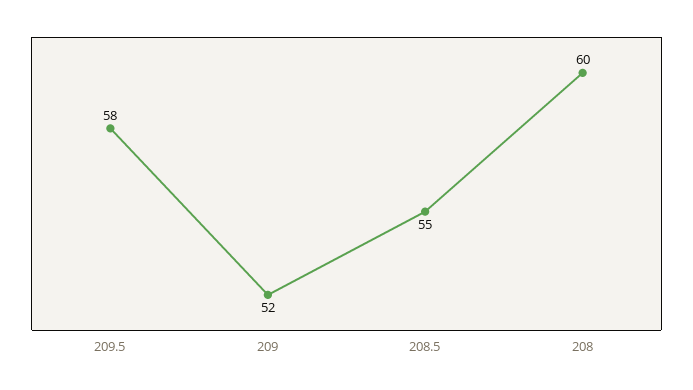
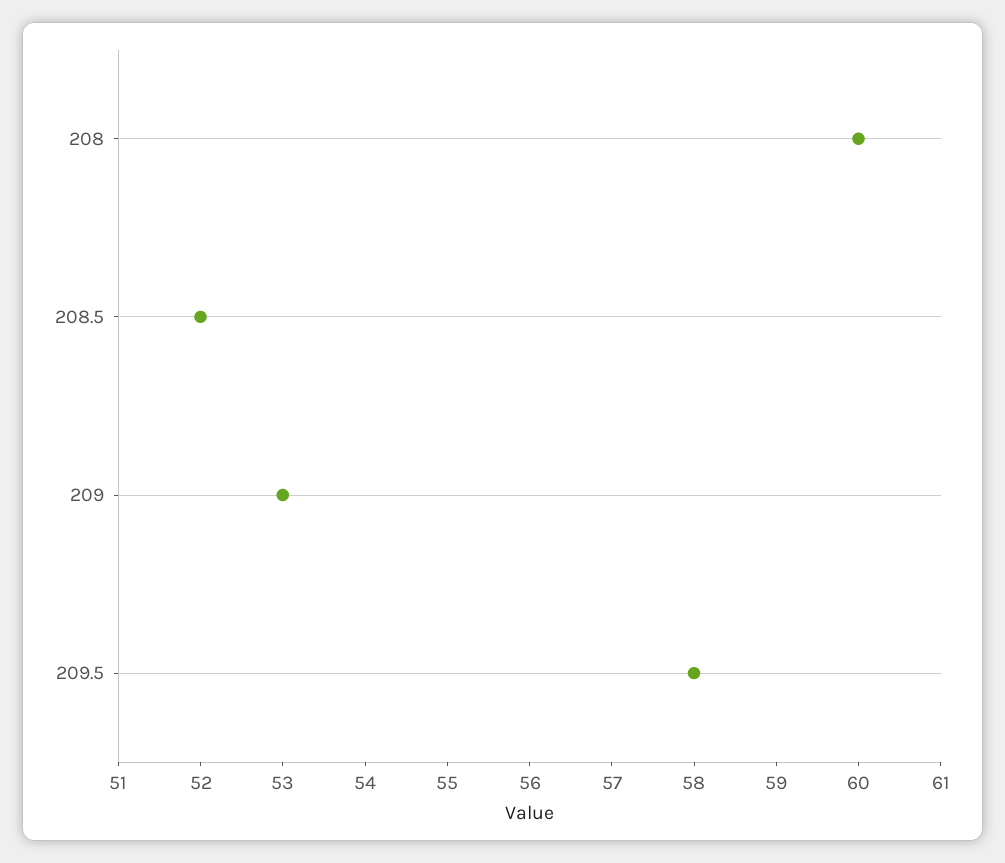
  {
    "209.5": 58,
-   "209": 52,
+   "209": 53,
-   "208.5": 55,
+   "208.5": 52,
    "208": 60
  }

